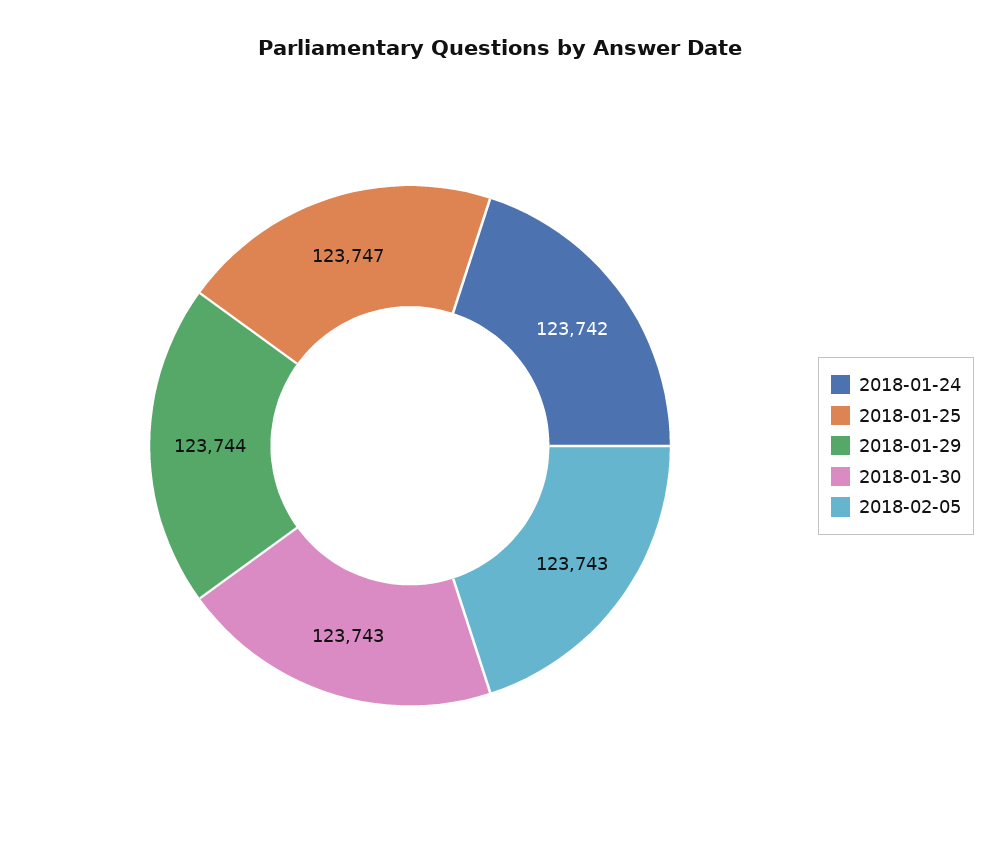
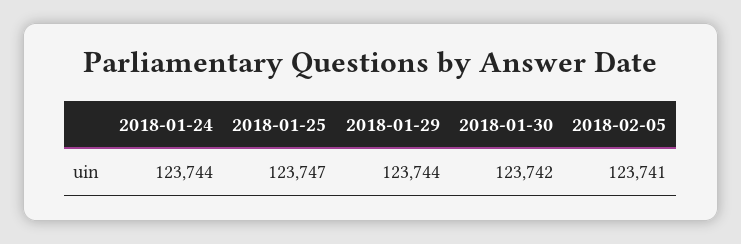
  {
-   "2018-01-24": 123742,
+   "2018-01-24": 123744,
    "2018-01-25": 123747,
    "2018-01-29": 123744,
-   "2018-01-30": 123743,
+   "2018-01-30": 123742,
-   "2018-02-05": 123743
+   "2018-02-05": 123741
  }

